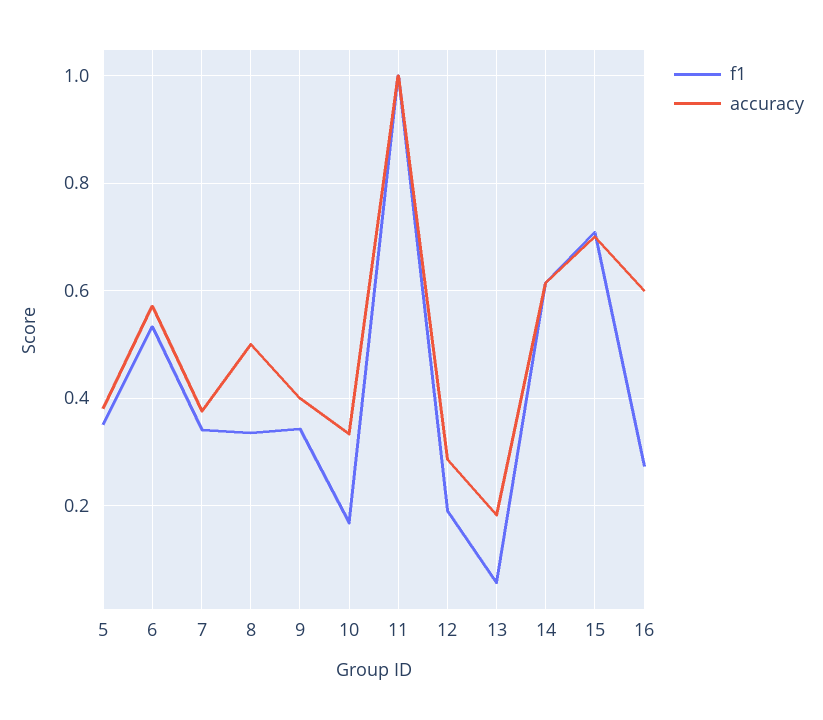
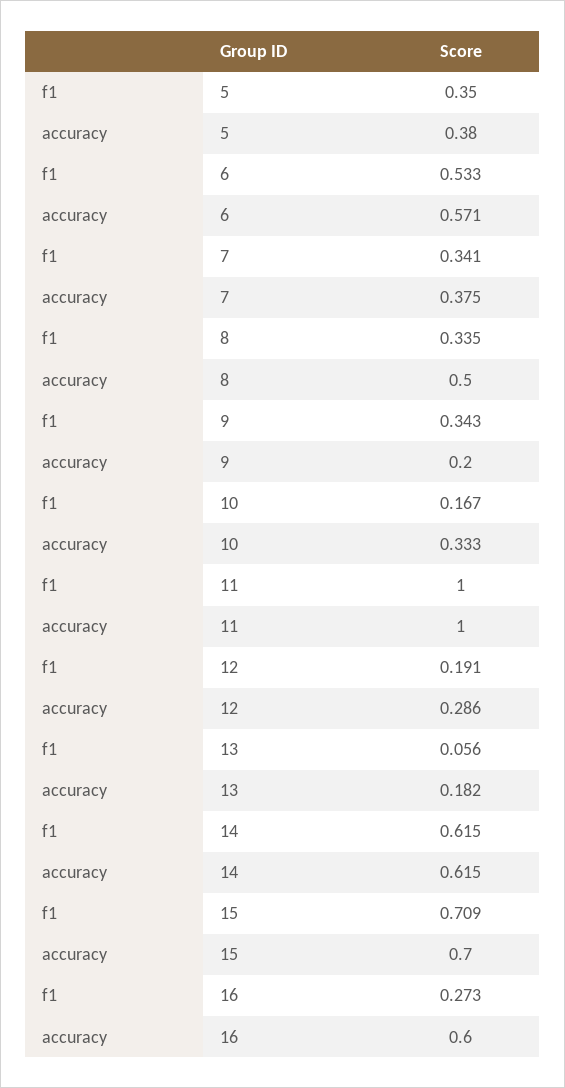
  {
    "f1": {
      "5": 0.35,
      "6": 0.533,
      "7": 0.341,
      "8": 0.335,
      "9": 0.343,
      "10": 0.167,
      "11": 1,
      "12": 0.191,
      "13": 0.056,
      "14": 0.615,
      "15": 0.709,
      "16": 0.273
    },
    "accuracy": {
      "5": 0.38,
      "6": 0.571,
      "7": 0.375,
      "8": 0.5,
-     "9": 0.4,
+     "9": 0.2,
      "10": 0.333,
      "11": 1,
      "12": 0.286,
      "13": 0.182,
      "14": 0.615,
      "15": 0.7,
      "16": 0.6
    }
  }

